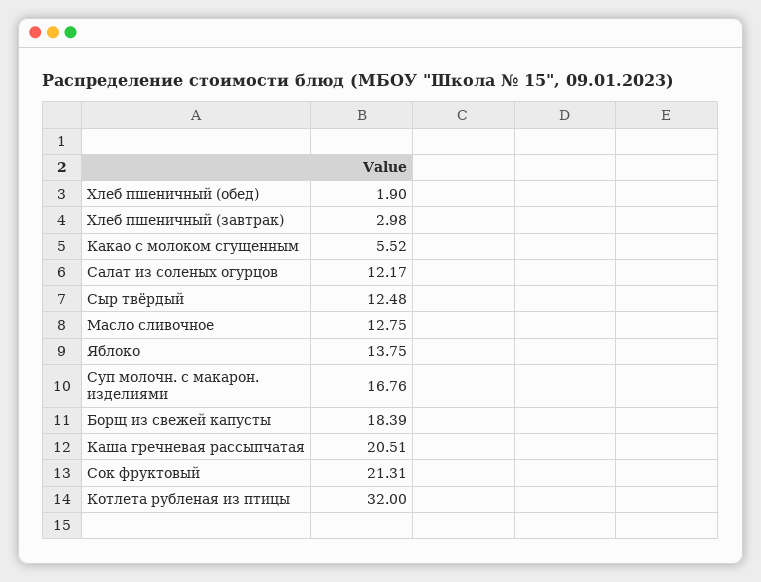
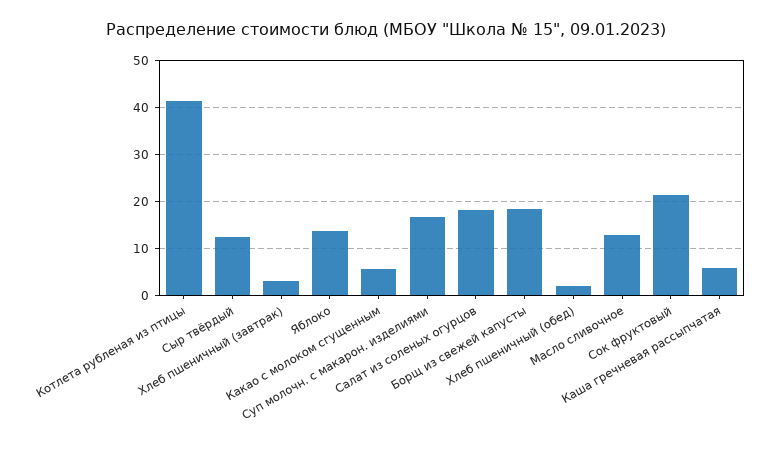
  {
    "Хлеб пшеничный (обед)": 1.9,
    "Хлеб пшеничный (завтрак)": 2.98,
    "Какао с молоком сгущенным": 5.52,
-   "Салат из соленых огурцов": 12.17,
+   "Салат из соленых огурцов": 18,
    "Сыр твёрдый": 12.48,
    "Масло сливочное": 12.75,
    "Яблоко": 13.75,
    "Суп молочн. с макарон. изделиями": 16.76,
    "Борщ из свежей капусты": 18.39,
-   "Каша гречневая рассыпчатая": 20.51,
+   "Каша гречневая рассыпчатая": 6,
    "Сок фруктовый": 21.31,
-   "Котлета рубленая из птицы": 32
+   "Котлета рубленая из птицы": 42
  }

